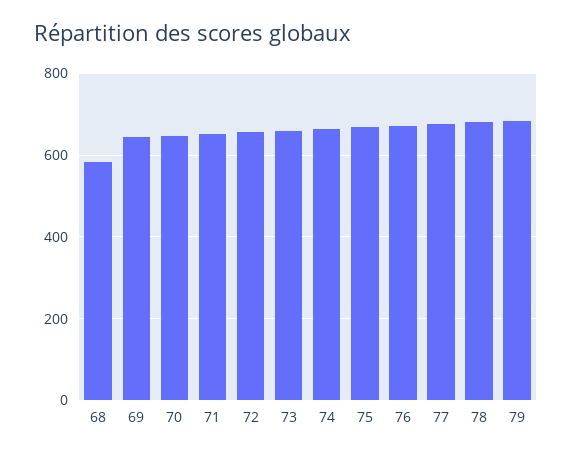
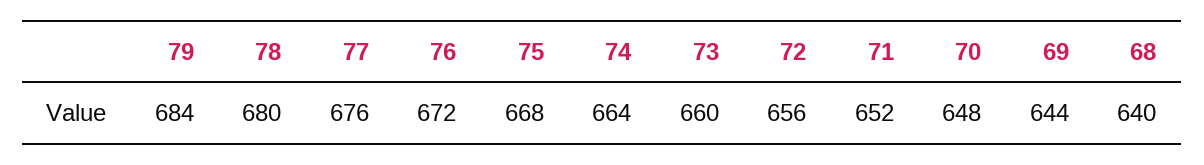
  {
-   "68": 580,
+   "68": 640,
    "69": 644,
    "70": 648,
    "71": 652,
    "72": 656,
    "73": 660,
    "74": 664,
    "75": 668,
    "76": 672,
    "77": 676,
    "78": 680,
    "79": 684
  }

